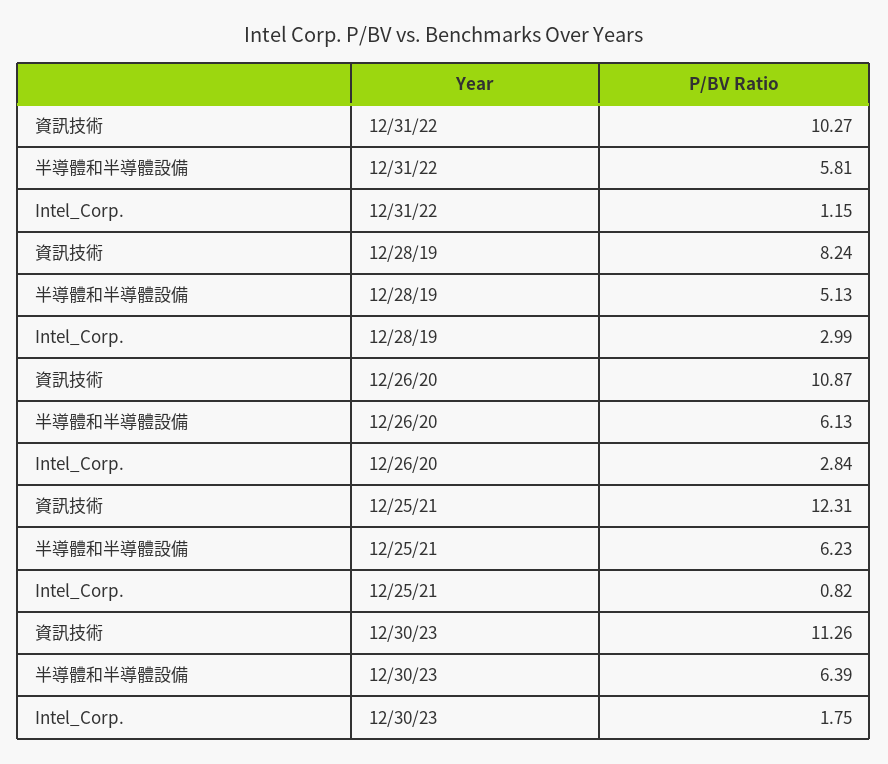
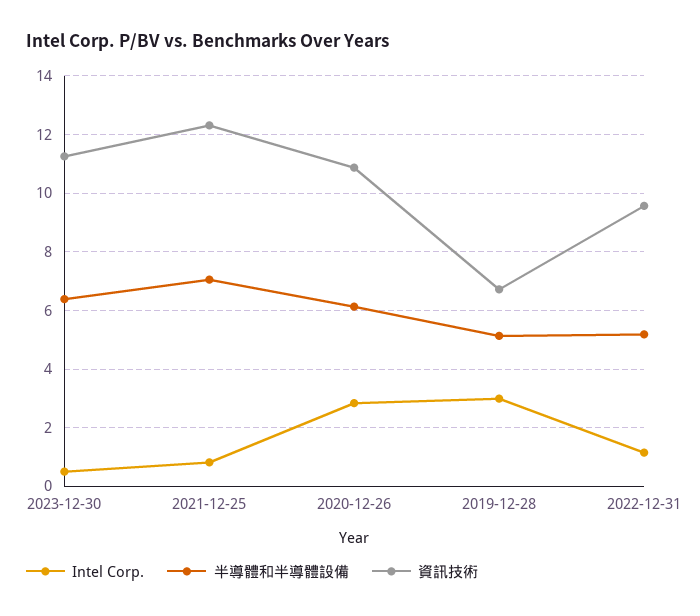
  {
    "資訊技術": {
-     "12/31/22": 10.27,
+     "12/31/22": 9.5,
-     "12/28/19": 8.24,
+     "12/28/19": 6.75,
      "12/26/20": 10.87,
      "12/25/21": 12.31,
      "12/30/23": 11.26
    },
    "半導體和半導體設備": {
-     "12/31/22": 5.81,
+     "12/31/22": 5.25,
      "12/28/19": 5.13,
      "12/26/20": 6.13,
-     "12/25/21": 6.23,
+     "12/25/21": 7,
      "12/30/23": 6.39
    },
    "Intel_Corp.": {
      "12/31/22": 1.15,
      "12/28/19": 2.99,
      "12/26/20": 2.84,
      "12/25/21": 0.82,
-     "12/30/23": 1.75
+     "12/30/23": 0.5
    }
  }

